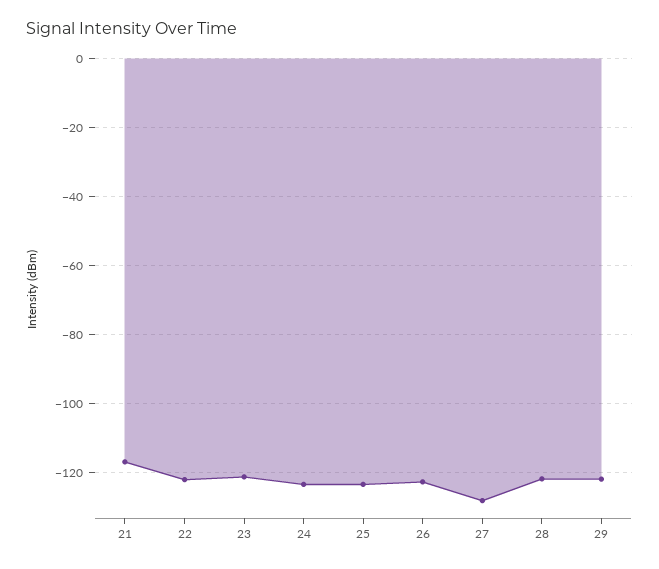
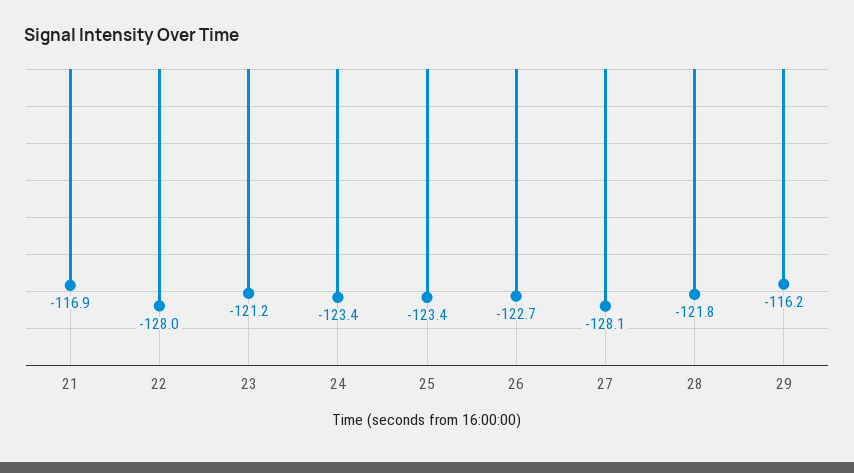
  {
    "21": -116.9,
-   "22": -122,
+   "22": -128,
    "23": -121.2,
    "24": -123.4,
    "25": -123.4,
    "26": -122.7,
    "27": -128.1,
    "28": -121.8,
-   "29": -122
+   "29": -116.2
  }

